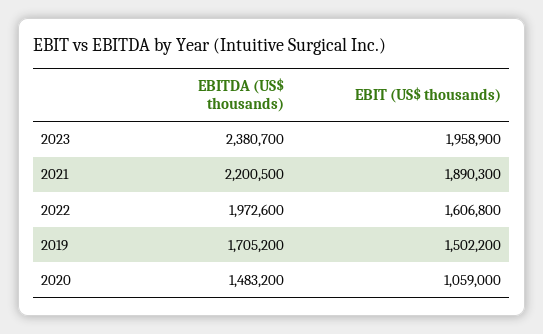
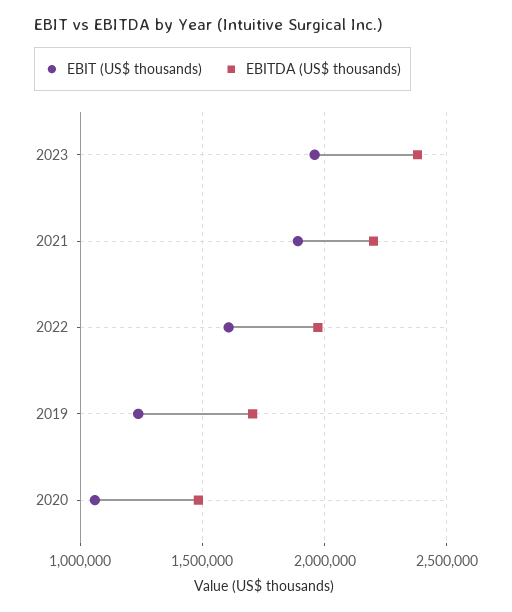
  {
    "EBITDA (US$ thousands)": {
      "2023": 2380700,
      "2021": 2200500,
      "2022": 1972600,
      "2019": 1705200,
      "2020": 1483200
    },
    "EBIT (US$ thousands)": {
      "2023": 1958900,
      "2021": 1890300,
      "2022": 1606800,
-     "2019": 1502200,
+     "2019": 1250000,
      "2020": 1059000
    }
  }

